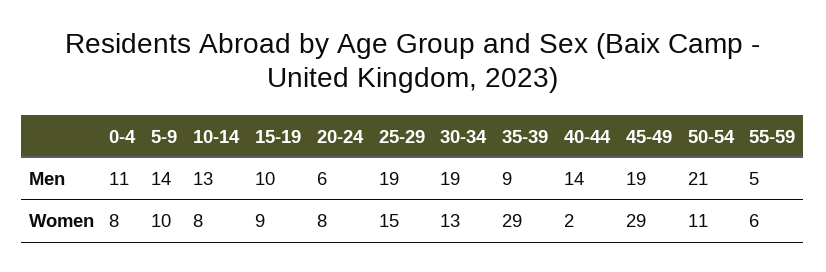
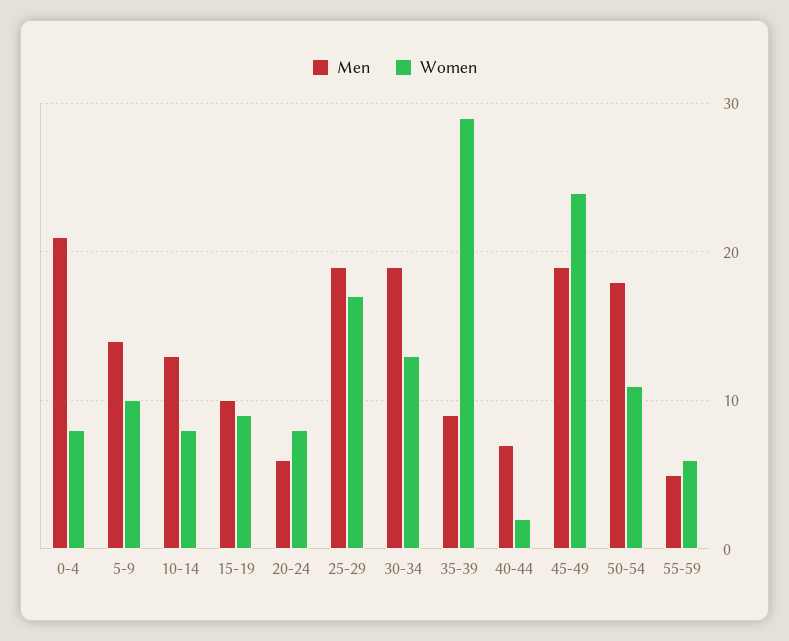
  {
    "Men": {
-     "0-4": 11,
+     "0-4": 21,
      "5-9": 14,
      "10-14": 13,
      "15-19": 10,
      "20-24": 6,
      "25-29": 19,
      "30-34": 19,
      "35-39": 9,
-     "40-44": 14,
+     "40-44": 7,
      "45-49": 19,
-     "50-54": 21,
+     "50-54": 18,
      "55-59": 5
    },
    "Women": {
      "0-4": 8,
      "5-9": 10,
      "10-14": 8,
      "15-19": 9,
      "20-24": 8,
-     "25-29": 15,
+     "25-29": 17,
      "30-34": 13,
      "35-39": 29,
      "40-44": 2,
-     "45-49": 29,
+     "45-49": 24,
      "50-54": 11,
      "55-59": 6
    }
  }

